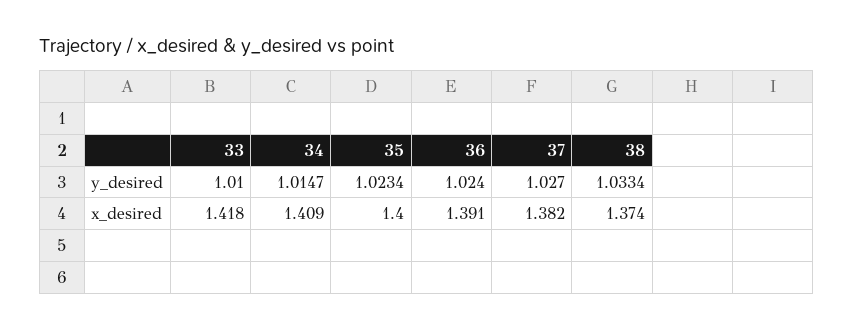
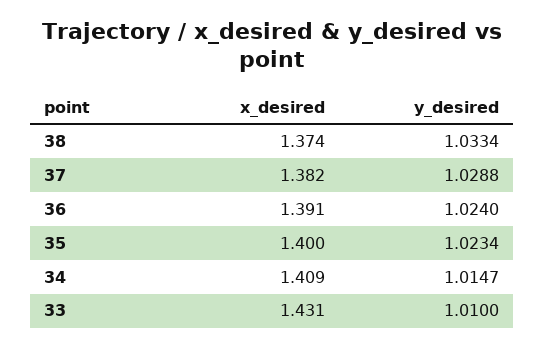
  {
    "33": {
      "y_desired": 1.01,
-     "x_desired": 1.418
+     "x_desired": 1.431
    },
    "34": {
      "y_desired": 1.0147,
      "x_desired": 1.409
    },
    "35": {
      "y_desired": 1.0234,
      "x_desired": 1.4
    },
    "36": {
      "y_desired": 1.024,
      "x_desired": 1.391
    },
    "37": {
-     "y_desired": 1.027,
+     "y_desired": 1.0288,
      "x_desired": 1.382
    },
    "38": {
      "y_desired": 1.0334,
      "x_desired": 1.374
    }
  }

